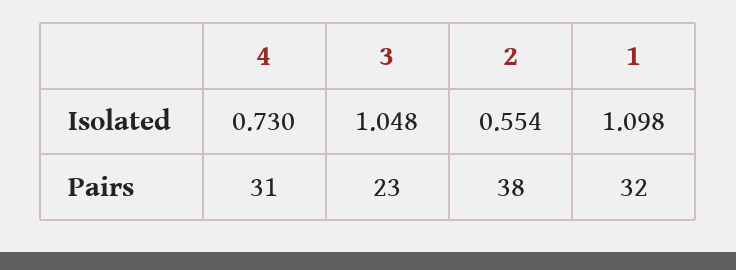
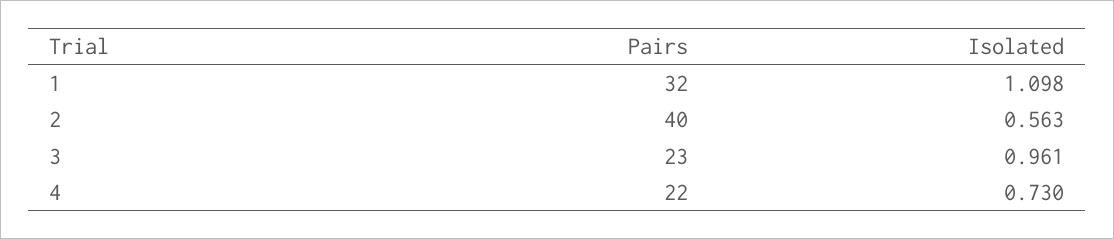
  {
    "4": {
      "Isolated": 0.73,
-     "Pairs": 31
+     "Pairs": 22
    },
    "3": {
-     "Isolated": 1.048,
+     "Isolated": 0.961,
      "Pairs": 23
    },
    "2": {
-     "Isolated": 0.554,
+     "Isolated": 0.563,
-     "Pairs": 38
+     "Pairs": 40
    },
    "1": {
      "Isolated": 1.098,
      "Pairs": 32
    }
  }

